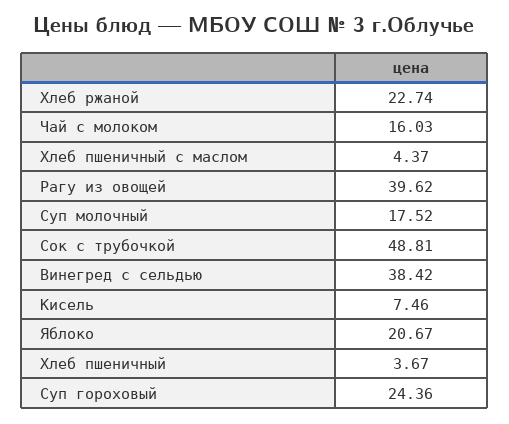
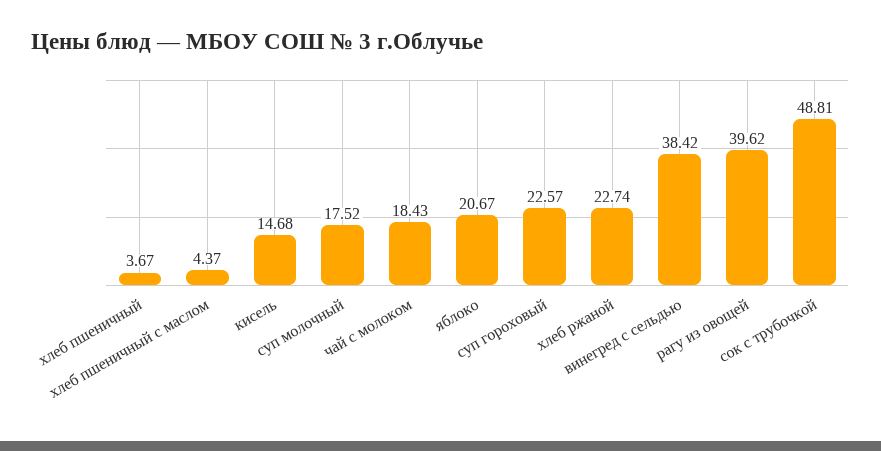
  {
    "Хлеб ржаной": 22.74,
-   "Чай с молоком": 16.03,
+   "Чай с молоком": 18.43,
    "Хлеб пшеничный с маслом": 4.37,
    "Рагу из овощей": 39.62,
    "Суп молочный": 17.52,
    "Сок с трубочкой": 48.81,
    "Винегред с сельдью": 38.42,
-   "Кисель": 7.46,
+   "Кисель": 14.68,
    "Яблоко": 20.67,
    "Хлеб пшеничный": 3.67,
-   "Суп гороховый": 24.36
+   "Суп гороховый": 22.57
  }

